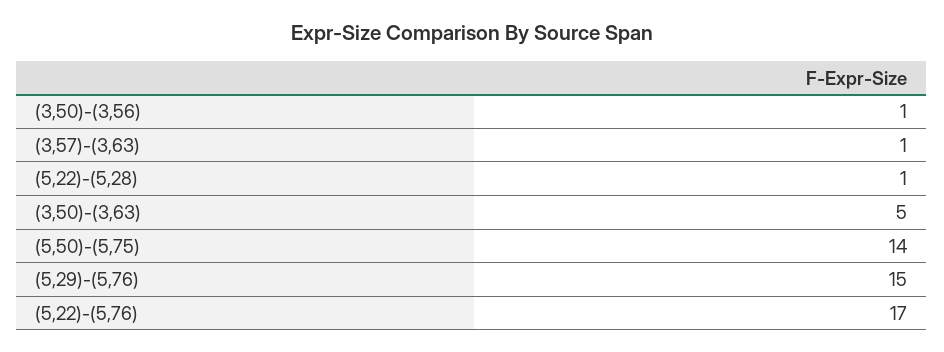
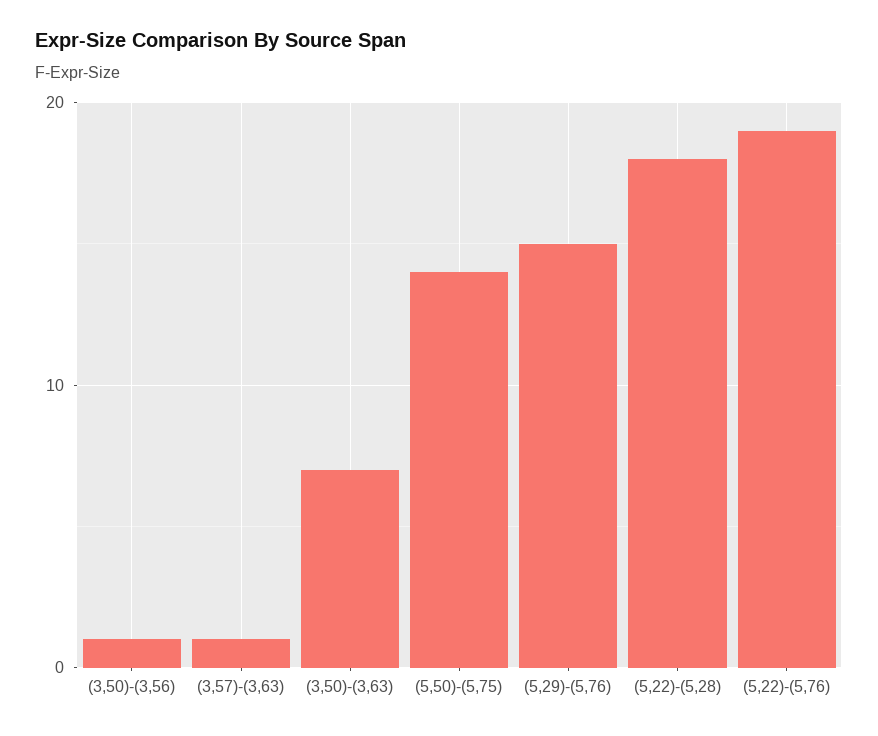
  {
    "(3,50)-(3,56)": 1,
    "(3,57)-(3,63)": 1,
-   "(5,22)-(5,28)": 1,
+   "(5,22)-(5,28)": 18,
-   "(3,50)-(3,63)": 5,
+   "(3,50)-(3,63)": 7,
    "(5,50)-(5,75)": 14,
    "(5,29)-(5,76)": 15,
-   "(5,22)-(5,76)": 17
+   "(5,22)-(5,76)": 19
  }

